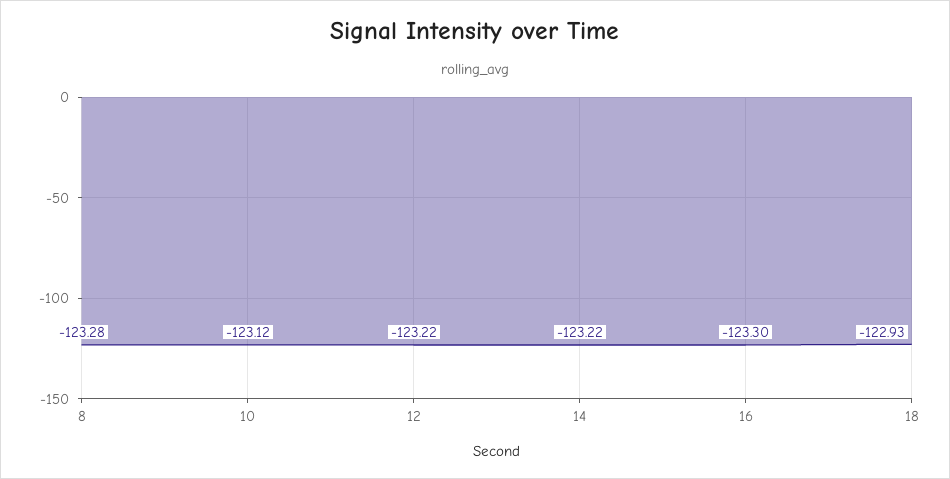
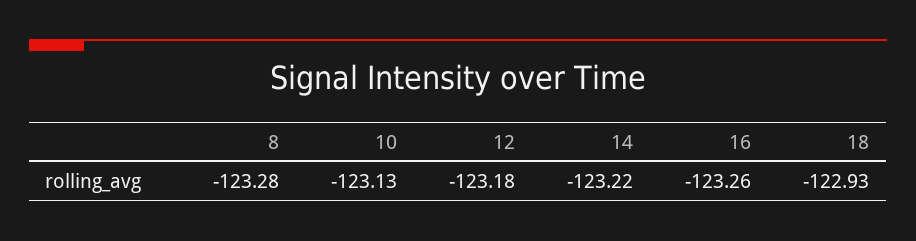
  {
    "8": -123.28,
-   "10": -123.12,
+   "10": -123.13,
-   "12": -123.22,
+   "12": -123.18,
    "14": -123.22,
-   "16": -123.3,
+   "16": -123.26,
    "18": -122.93
  }

